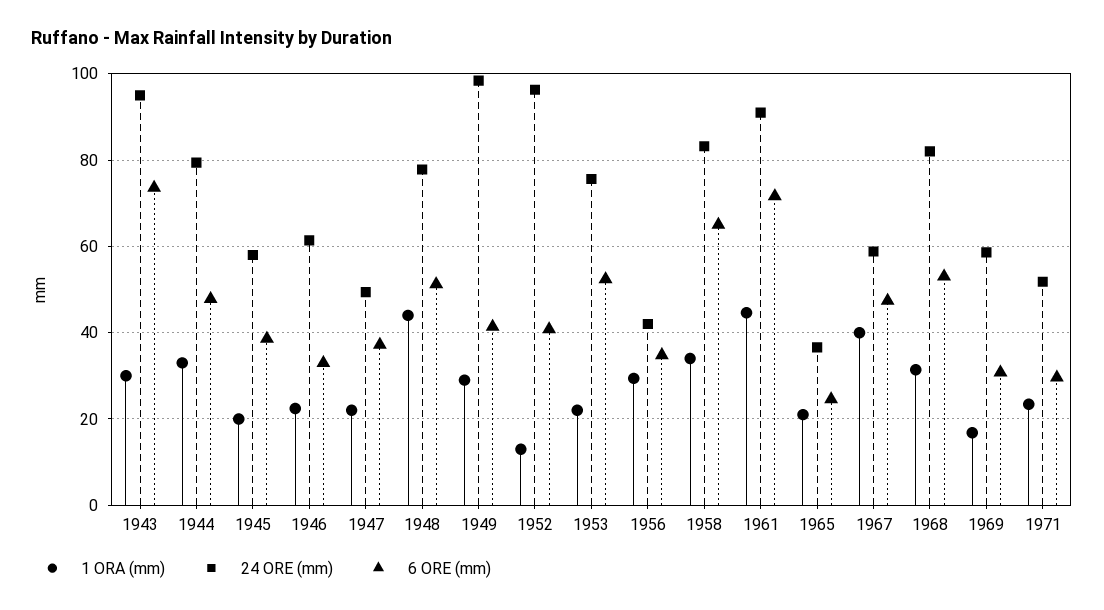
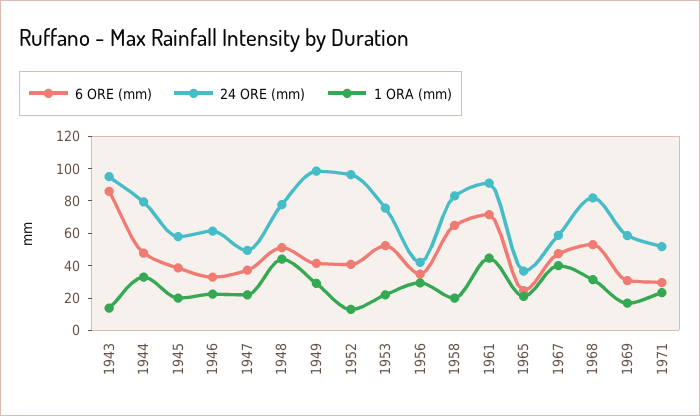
  {
    "1 ORA (mm)": {
-     "1943": 30,
+     "1943": 15,
      "1944": 34,
      "1945": 20,
      "1946": 22,
      "1947": 22,
      "1948": 44,
      "1949": 30,
      "1952": 14,
      "1953": 22,
      "1956": 30,
-     "1958": 34,
+     "1958": 20,
      "1961": 44,
      "1965": 22,
      "1967": 40,
      "1968": 32,
      "1969": 16,
      "1971": 24
    },
    "24 ORE (mm)": {
      "1943": 96,
      "1944": 80,
      "1945": 58,
      "1946": 62,
      "1947": 50,
      "1948": 78,
      "1949": 98,
      "1952": 96,
      "1953": 76,
      "1956": 42,
      "1958": 84,
      "1961": 92,
      "1965": 36,
      "1967": 58,
      "1968": 82,
      "1969": 58,
      "1971": 52
    },
    "6 ORE (mm)": {
-     "1943": 74,
+     "1943": 85,
      "1944": 48,
      "1945": 38,
      "1946": 34,
      "1947": 38,
      "1948": 52,
      "1949": 42,
      "1952": 40,
      "1953": 52,
      "1956": 34,
      "1958": 66,
      "1961": 72,
      "1965": 24,
      "1967": 48,
      "1968": 54,
      "1969": 30,
      "1971": 30
    }
  }

